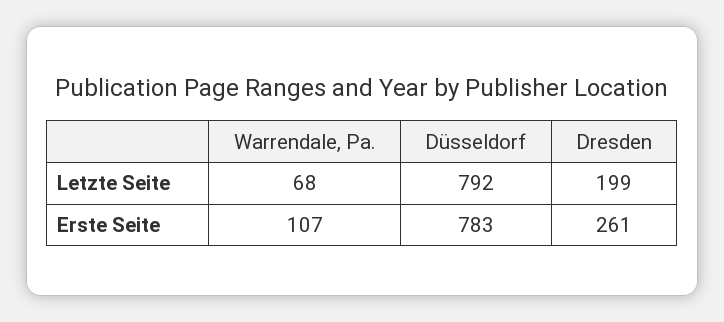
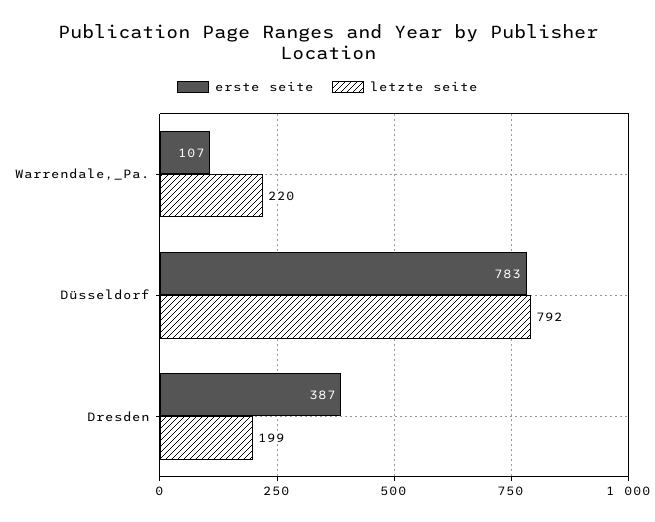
  {
    "Letzte Seite": {
-     "Warrendale, Pa.": 68,
+     "Warrendale, Pa.": 220,
      "Düsseldorf": 792,
      "Dresden": 199
    },
    "Erste Seite": {
      "Warrendale, Pa.": 107,
      "Düsseldorf": 783,
-     "Dresden": 261
+     "Dresden": 387
    }
  }

